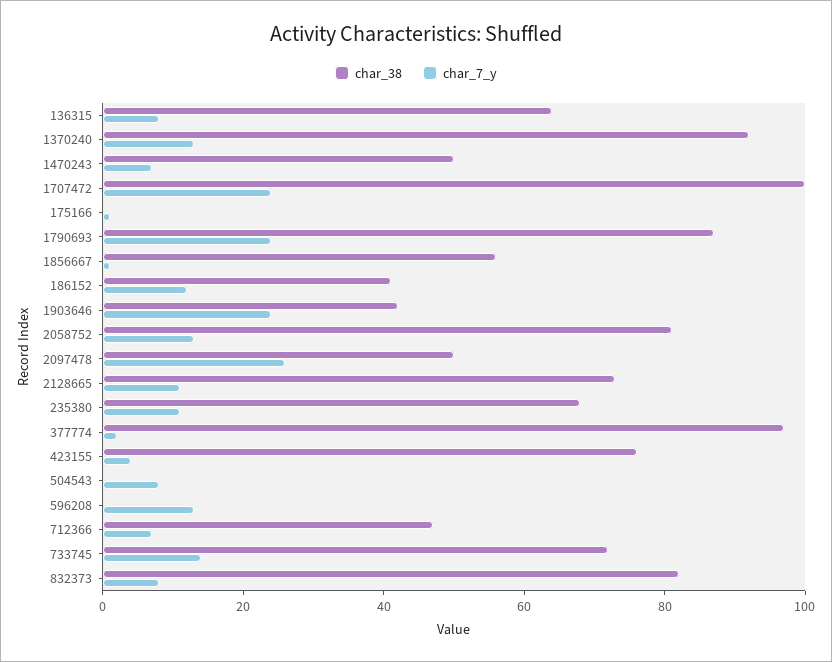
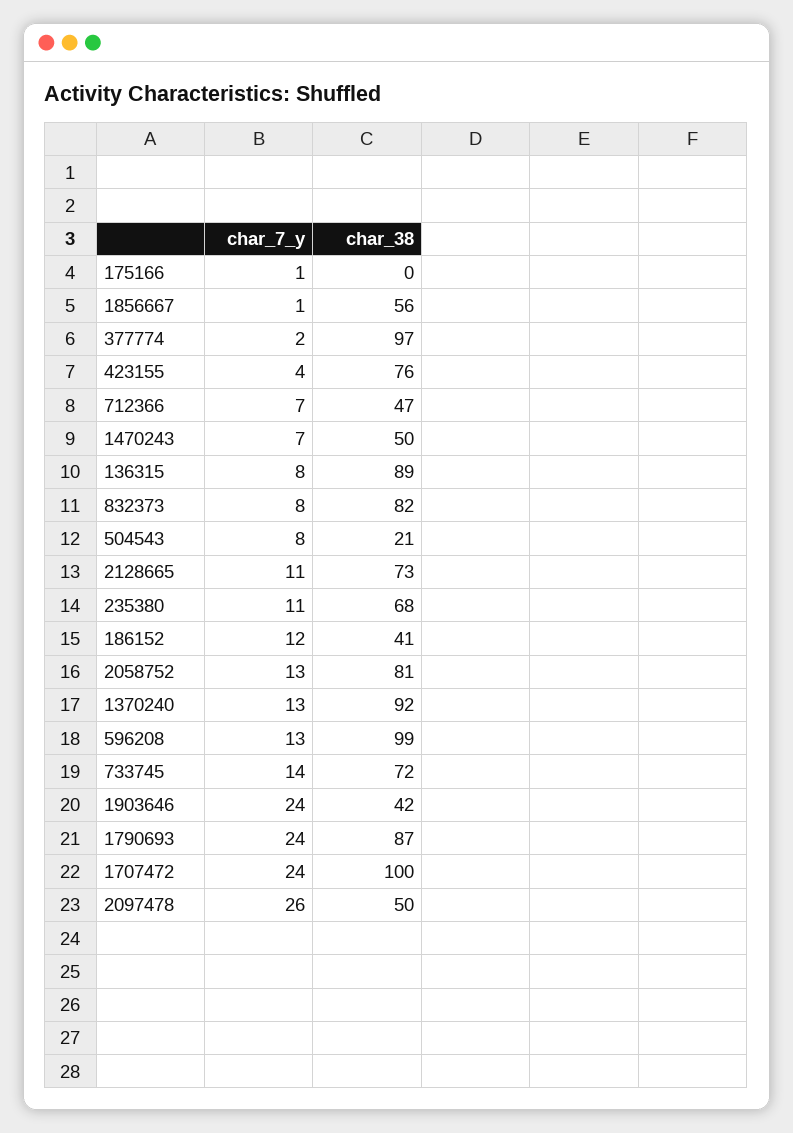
  {
    "char_38": {
-     "136315": 65,
+     "136315": 89,
      "1370240": 92,
      "1470243": 50,
      "1707472": 100,
      "175166": 0,
      "1790693": 87,
      "1856667": 56,
      "186152": 41,
      "1903646": 42,
      "2058752": 81,
      "2097478": 50,
      "2128665": 73,
      "235380": 68,
      "377774": 97,
      "423155": 76,
-     "504543": 0,
+     "504543": 21,
-     "596208": 0,
+     "596208": 99,
      "712366": 47,
      "733745": 72,
      "832373": 82
    },
    "char_7_y": {
      "136315": 8,
      "1370240": 13,
      "1470243": 7,
      "1707472": 24,
      "175166": 1,
      "1790693": 24,
      "1856667": 1,
      "186152": 12,
      "1903646": 24,
      "2058752": 13,
      "2097478": 26,
      "2128665": 11,
      "235380": 11,
      "377774": 2,
      "423155": 4,
      "504543": 8,
      "596208": 13,
      "712366": 7,
      "733745": 14,
      "832373": 8
    }
  }

